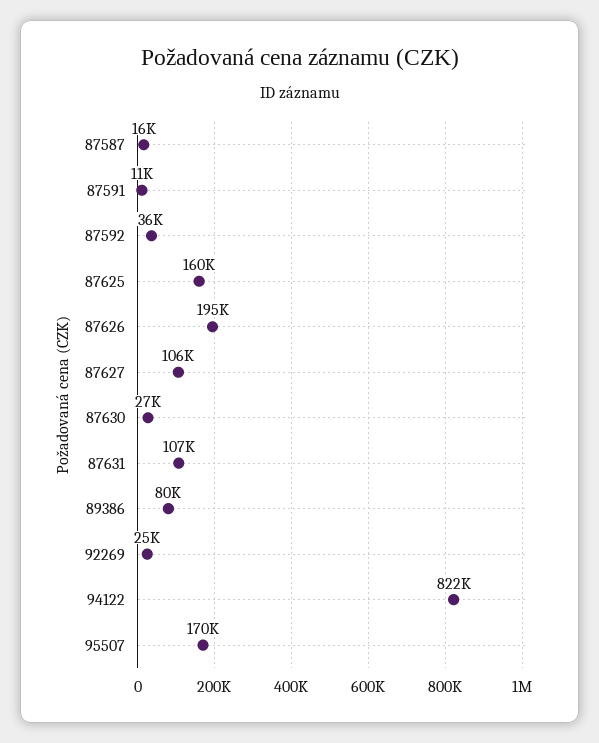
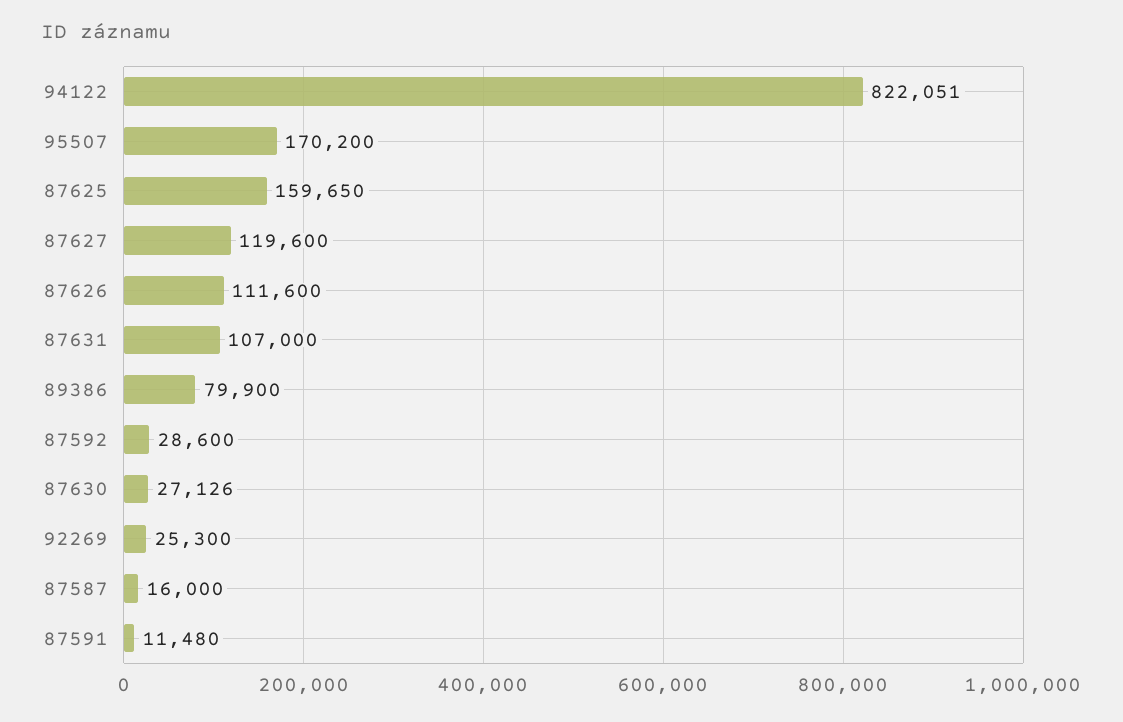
  {
    "87587": 16000,
    "87591": 11480,
-   "87592": 36000,
+   "87592": 28600,
    "87625": 159650,
-   "87626": 195000,
+   "87626": 111600,
-   "87627": 106000,
+   "87627": 119600,
    "87630": 27126,
    "87631": 107000,
    "89386": 79900,
    "92269": 25300,
    "94122": 822051,
    "95507": 170200
  }

